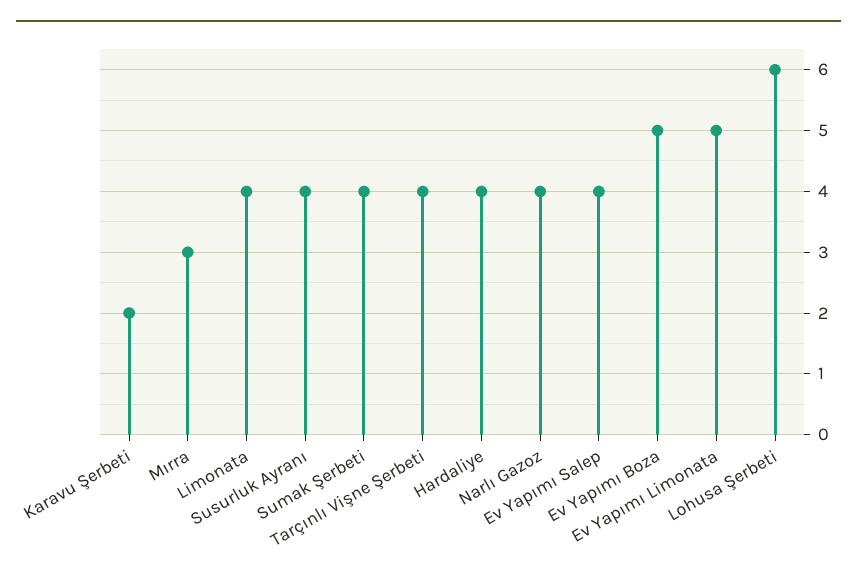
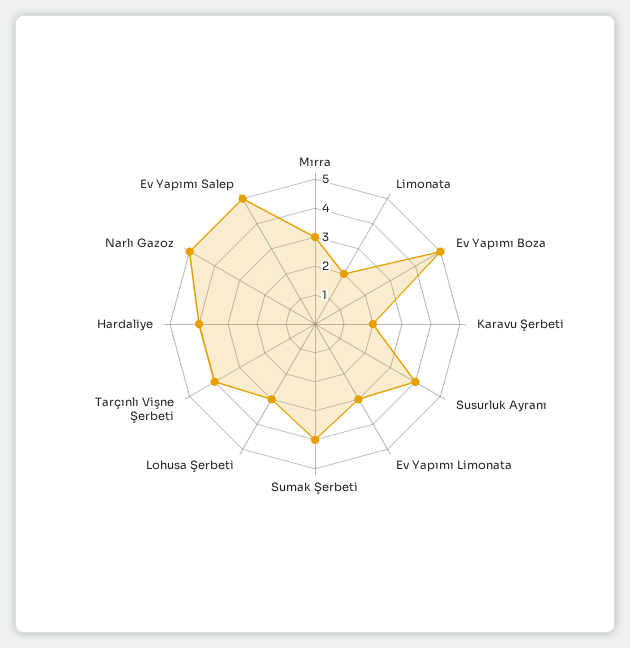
  {
    "Karavu Şerbeti": 2,
    "Mırra": 3,
-   "Limonata": 4,
+   "Limonata": 2,
    "Susurluk Ayranı": 4,
    "Sumak Şerbeti": 4,
    "Tarçınlı Vişne Şerbeti": 4,
    "Hardaliye": 4,
-   "Narlı Gazoz": 4,
+   "Narlı Gazoz": 5,
-   "Ev Yapımı Salep": 4,
+   "Ev Yapımı Salep": 5,
    "Ev Yapımı Boza": 5,
-   "Ev Yapımı Limonata": 5,
+   "Ev Yapımı Limonata": 3,
-   "Lohusa Şerbeti": 6
+   "Lohusa Şerbeti": 3
  }

